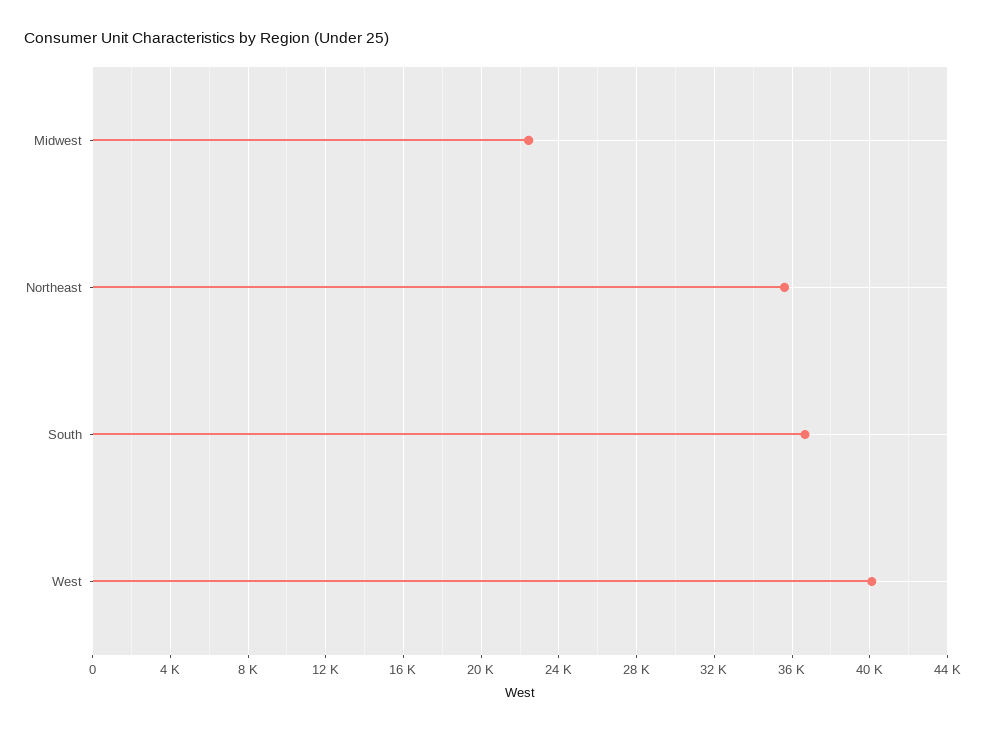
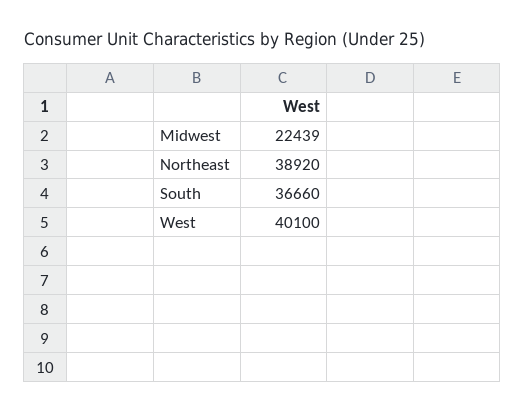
  {
    "Midwest": 22439,
-   "Northeast": 35500,
+   "Northeast": 38920,
    "South": 36660,
    "West": 40100
  }

